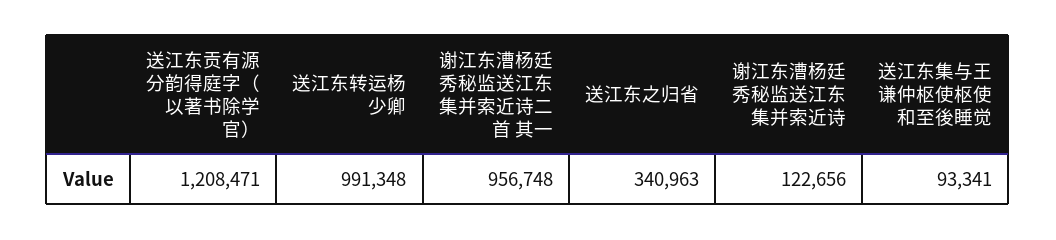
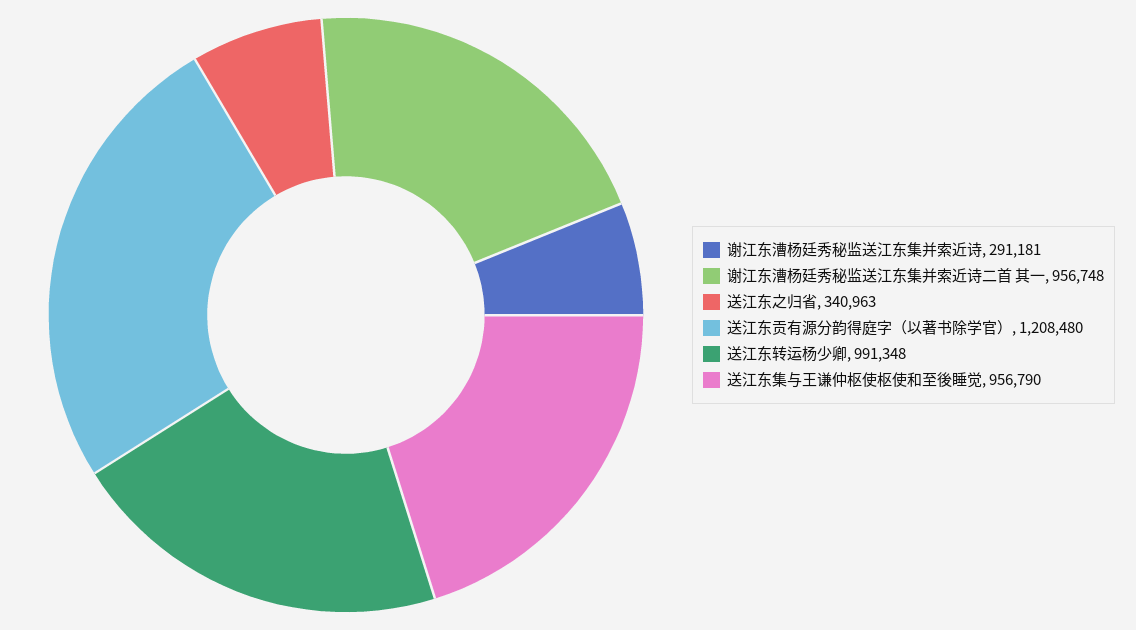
  {
-   "送江东贡有源分韵得庭字（以著书除学官）": 1208471,
+   "送江东贡有源分韵得庭字（以著书除学官）": 1208480,
    "送江东转运杨少卿": 991348,
    "谢江东漕杨廷秀秘监送江东集并索近诗二首 其一": 956748,
    "送江东之归省": 340963,
-   "谢江东漕杨廷秀秘监送江东集并索近诗": 122656,
+   "谢江东漕杨廷秀秘监送江东集并索近诗": 291181,
-   "送江东集与王谦仲枢使枢使和至後睡觉": 93341
+   "送江东集与王谦仲枢使枢使和至後睡觉": 956790
  }

